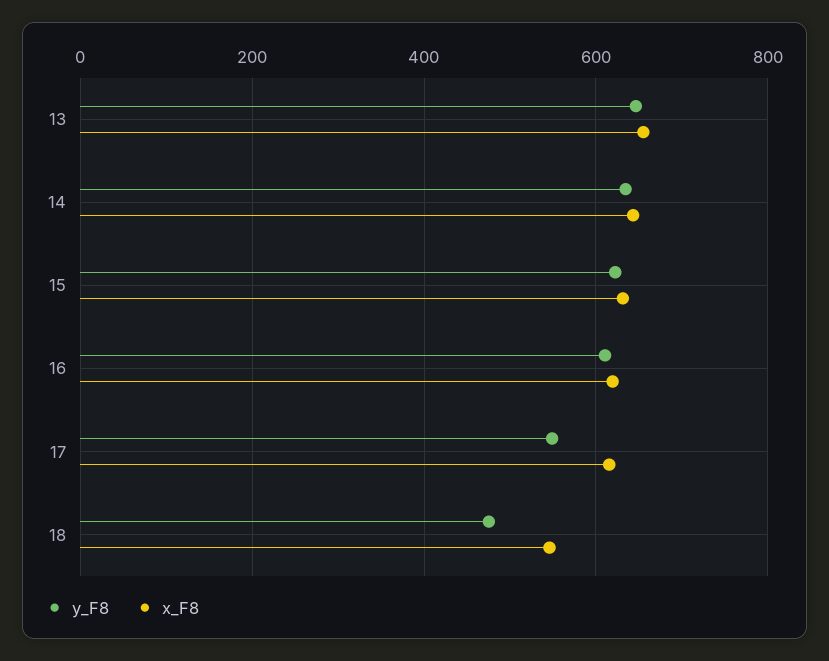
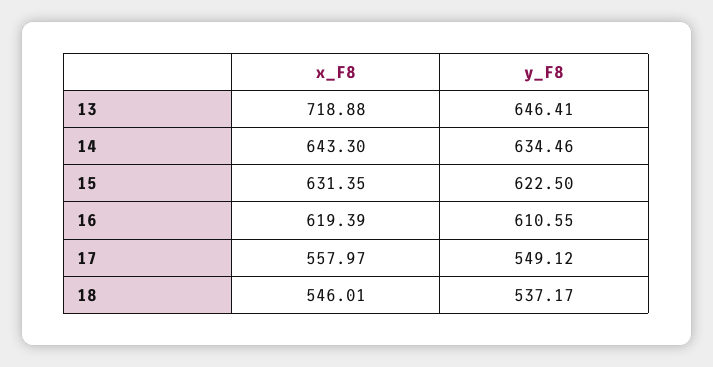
  {
    "y_F8": {
      "13": 646.41,
      "14": 634.46,
      "15": 622.5,
      "16": 610.55,
      "17": 549.12,
-     "18": 480
+     "18": 537.17
    },
    "x_F8": {
-     "13": 660,
+     "13": 718.88,
      "14": 643.3,
      "15": 631.35,
      "16": 619.39,
-     "17": 620,
+     "17": 557.97,
      "18": 546.01
    }
  }

